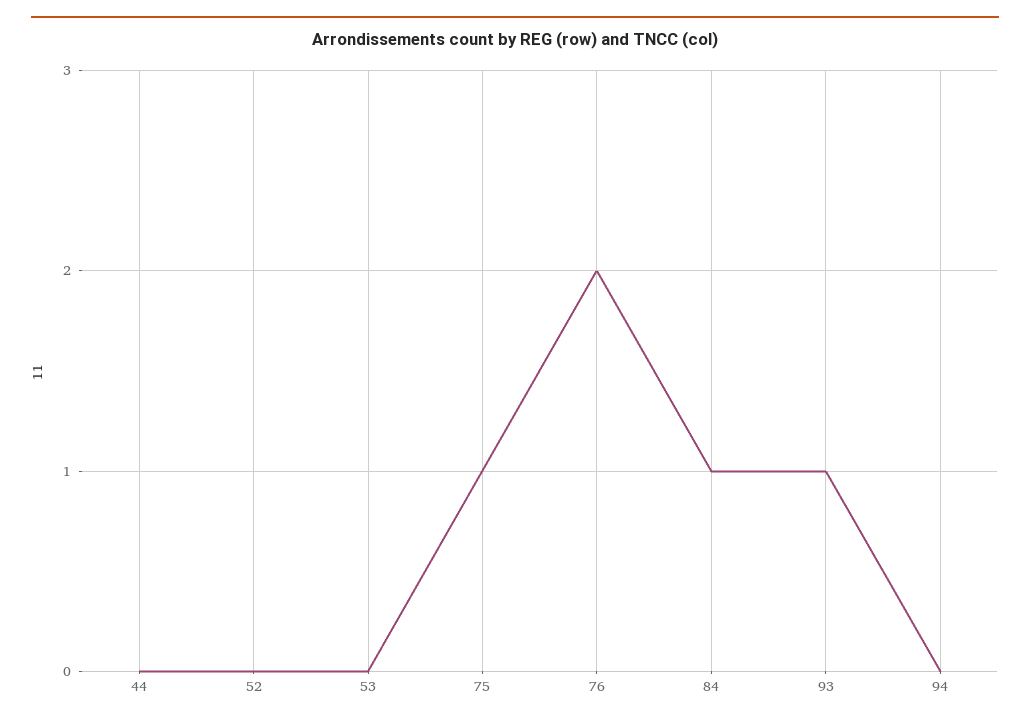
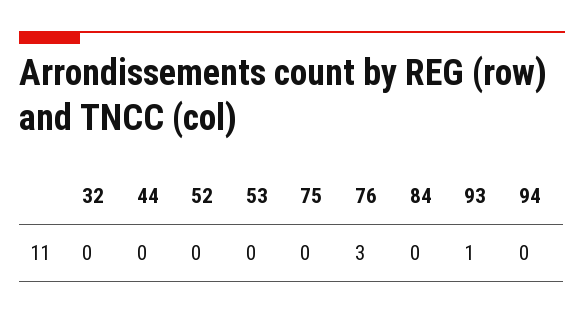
  {
    "44": 0,
    "52": 0,
    "53": 0,
-   "75": 1,
+   "75": 0,
-   "76": 2,
+   "76": 3,
-   "84": 1,
+   "84": 0,
    "93": 1,
-   "94": 0
+   "94": 0,
+   "32": 0
  }

